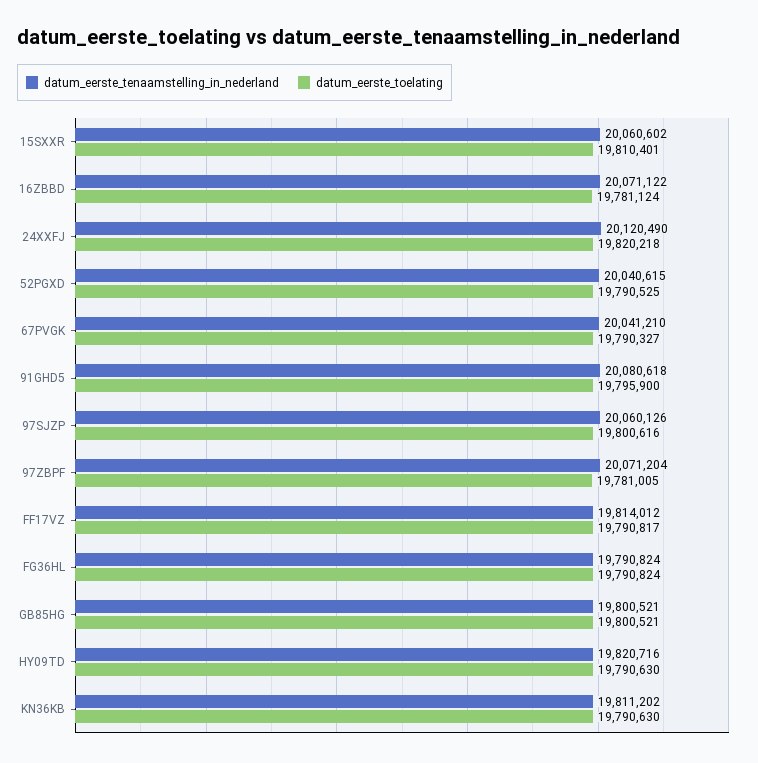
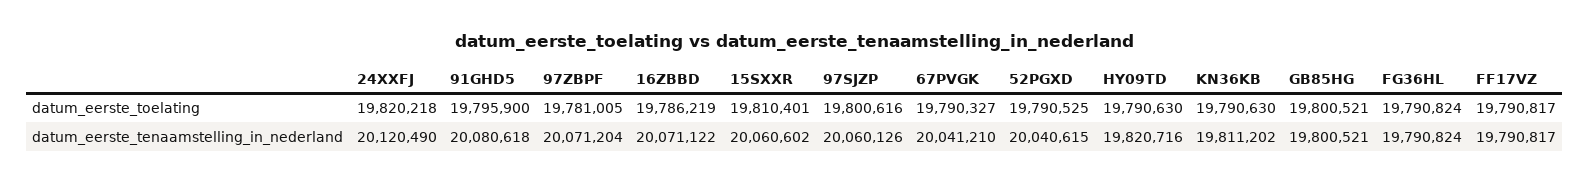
  {
    "datum_eerste_tenaamstelling_in_nederland": {
      "15SXXR": 20060602,
      "16ZBBD": 20071122,
      "24XXFJ": 20120490,
      "52PGXD": 20040615,
      "67PVGK": 20041210,
      "91GHD5": 20080618,
      "97SJZP": 20060126,
      "97ZBPF": 20071204,
-     "FF17VZ": 19814012,
+     "FF17VZ": 19790817,
      "FG36HL": 19790824,
      "GB85HG": 19800521,
      "HY09TD": 19820716,
      "KN36KB": 19811202
    },
    "datum_eerste_toelating": {
      "15SXXR": 19810401,
-     "16ZBBD": 19781124,
+     "16ZBBD": 19786219,
      "24XXFJ": 19820218,
      "52PGXD": 19790525,
      "67PVGK": 19790327,
      "91GHD5": 19795900,
      "97SJZP": 19800616,
      "97ZBPF": 19781005,
      "FF17VZ": 19790817,
      "FG36HL": 19790824,
      "GB85HG": 19800521,
      "HY09TD": 19790630,
      "KN36KB": 19790630
    }
  }

